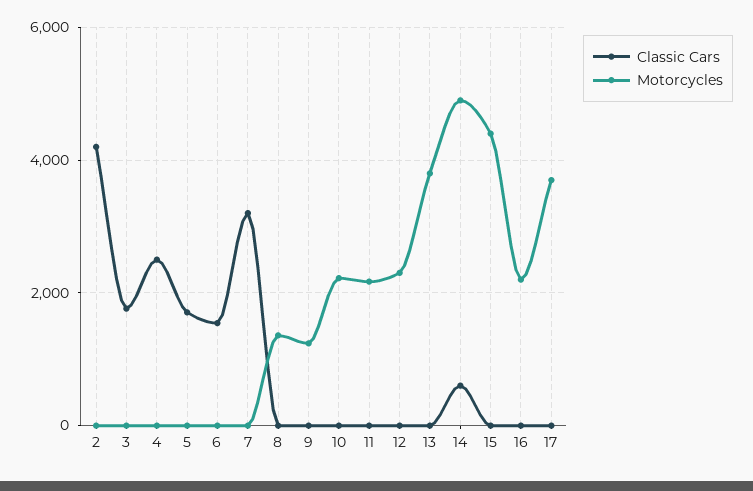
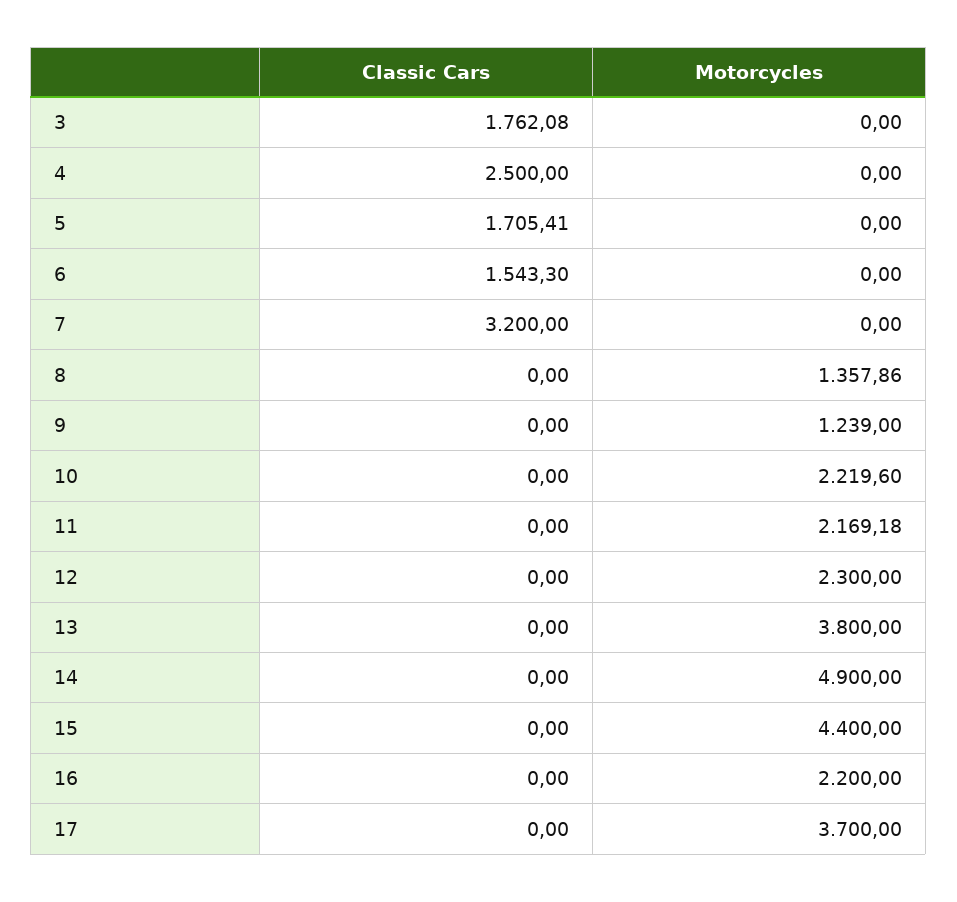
  {
    "Classic Cars": {
-     "2": 4200,
      "3": 1762.08,
      "4": 2500,
      "5": 1705.41,
      "6": 1543.3,
      "7": 3200,
      "8": 0,
      "9": 0,
      "10": 0,
      "11": 0,
      "12": 0,
      "13": 0,
-     "14": 600,
+     "14": 0,
      "15": 0,
      "16": 0,
      "17": 0
    },
    "Motorcycles": {
-     "2": 0,
      "3": 0,
      "4": 0,
      "5": 0,
      "6": 0,
      "7": 0,
      "8": 1357.86,
      "9": 1239,
      "10": 2219.6,
      "11": 2169.18,
      "12": 2300,
      "13": 3800,
      "14": 4900,
      "15": 4400,
      "16": 2200,
      "17": 3700
    }
  }

